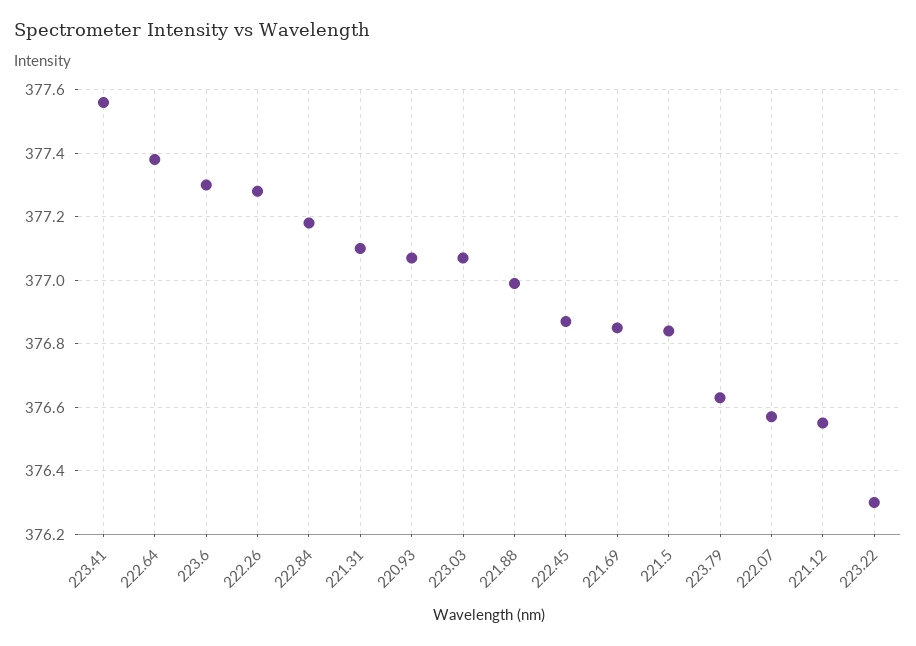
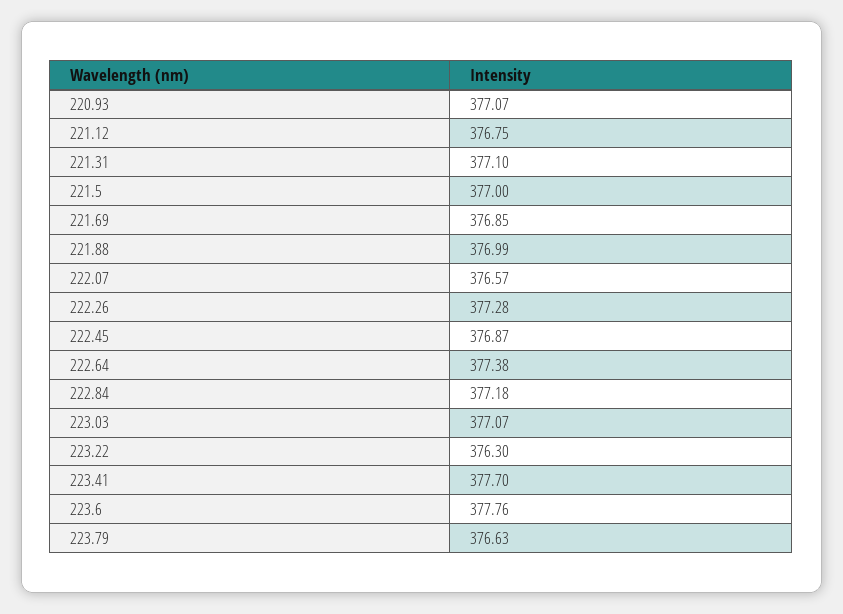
  {
-   "223.41": 377.55,
+   "223.41": 377.7,
    "222.64": 377.38,
-   "223.6": 377.3,
+   "223.6": 377.76,
    "222.26": 377.28,
    "222.84": 377.18,
    "221.31": 377.1,
    "220.93": 377.07,
    "223.03": 377.07,
    "221.88": 376.99,
    "222.45": 376.87,
    "221.69": 376.85,
-   "221.5": 376.85,
+   "221.5": 377,
    "223.79": 376.63,
    "222.07": 376.57,
-   "221.12": 376.55,
+   "221.12": 376.75,
    "223.22": 376.3
  }

